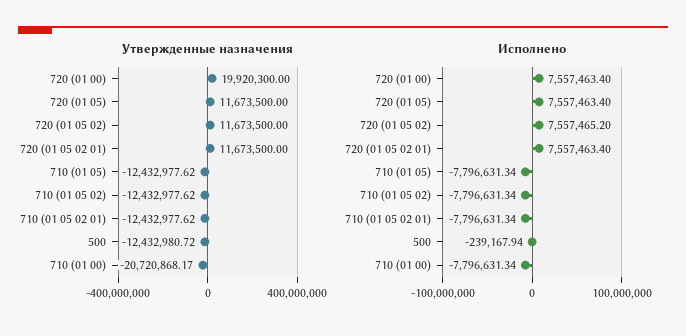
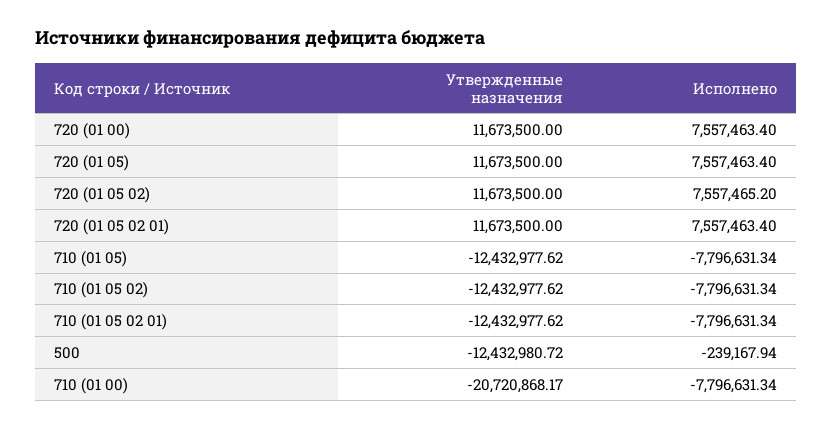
  {
    "Утвержденные назначения": {
-     "720 (01 00)": 19920300,
+     "720 (01 00)": 11673500,
      "720 (01 05)": 11673500,
      "720 (01 05 02)": 11673500,
      "720 (01 05 02 01)": 11673500,
      "710 (01 05)": -12432977.62,
      "710 (01 05 02)": -12432977.62,
      "710 (01 05 02 01)": -12432977.62,
      "500": -12432980.72,
      "710 (01 00)": -20720868.17
    },
    "Исполнено": {
      "720 (01 00)": 7557463.4,
      "720 (01 05)": 7557463.4,
      "720 (01 05 02)": 7557465.2,
      "720 (01 05 02 01)": 7557463.4,
      "710 (01 05)": -7796631.34,
      "710 (01 05 02)": -7796631.34,
      "710 (01 05 02 01)": -7796631.34,
      "500": -239167.94,
      "710 (01 00)": -7796631.34
    }
  }

